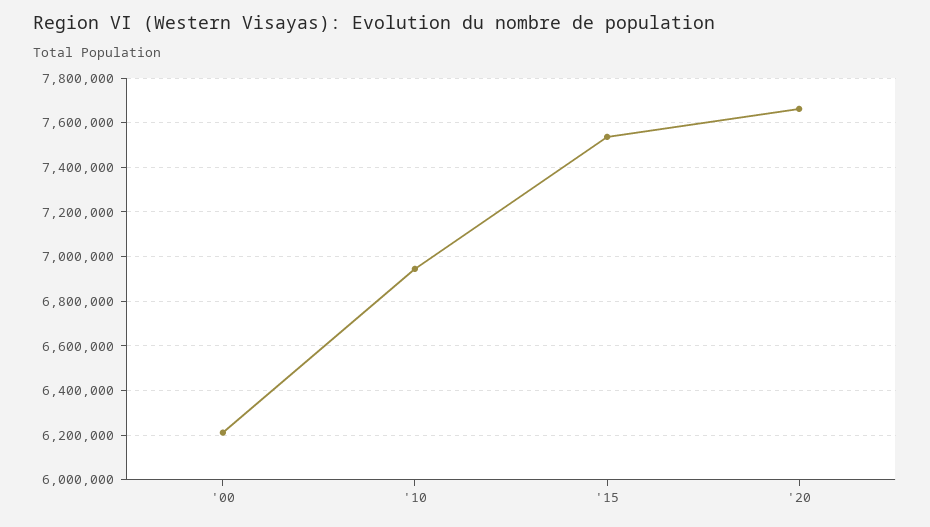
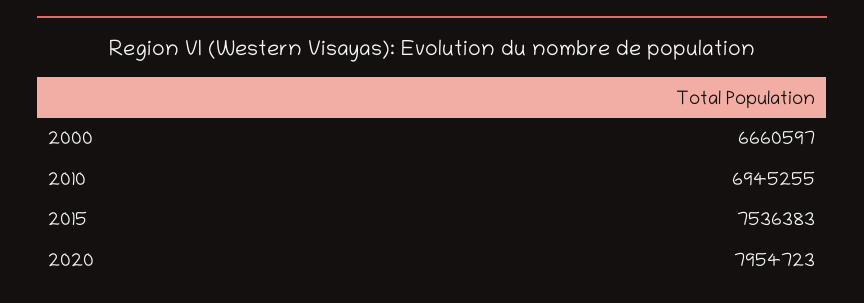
  {
-   "'00": 6200000,
+   "'00": 6660597,
    "'10": 6945255,
    "'15": 7536383,
-   "'20": 7650000
+   "'20": 7954723
  }

